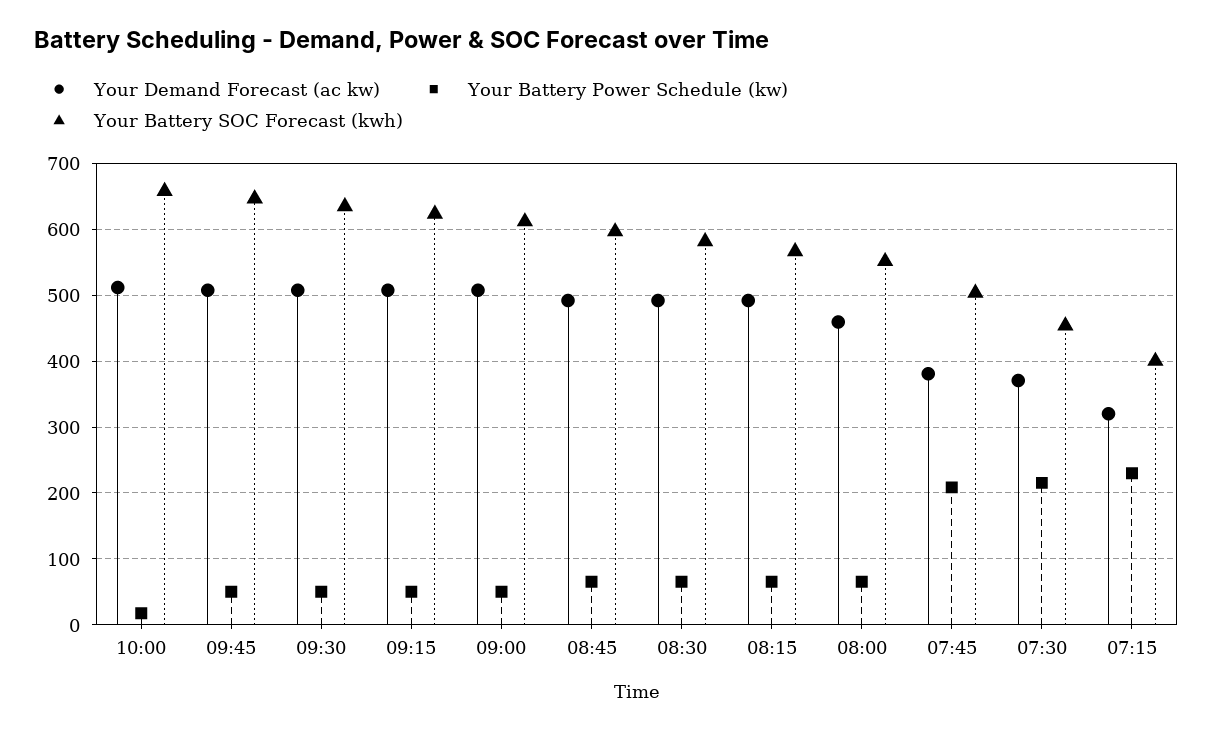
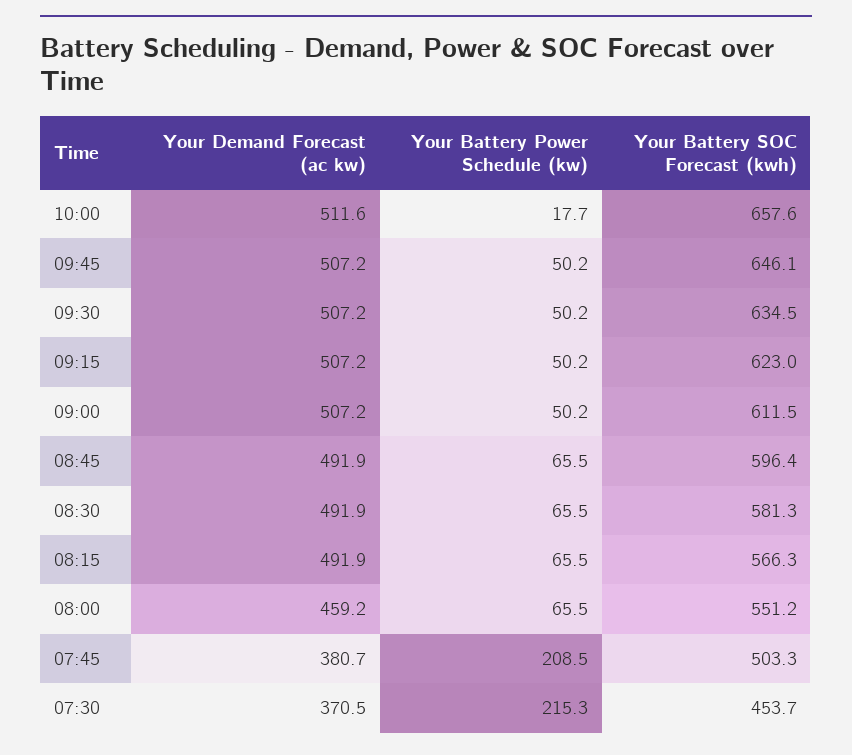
  {
    "Your Demand Forecast (ac kw)": {
      "10:00": 511.6,
      "09:45": 507.2,
      "09:30": 507.2,
      "09:15": 507.2,
      "09:00": 507.2,
      "08:45": 491.9,
      "08:30": 491.9,
      "08:15": 491.9,
      "08:00": 459.2,
      "07:45": 380.7,
-     "07:30": 370.5,
+     "07:30": 370.5
-     "07:15": 320
    },
    "Your Battery Power Schedule (kw)": {
      "10:00": 17.7,
      "09:45": 50.2,
      "09:30": 50.2,
      "09:15": 50.2,
      "09:00": 50.2,
      "08:45": 65.5,
      "08:30": 65.5,
      "08:15": 65.5,
      "08:00": 65.5,
      "07:45": 208.5,
-     "07:30": 215.3,
+     "07:30": 215.3
-     "07:15": 230
    },
    "Your Battery SOC Forecast (kwh)": {
      "10:00": 657.6,
      "09:45": 646.1,
      "09:30": 634.5,
      "09:15": 623,
      "09:00": 611.5,
      "08:45": 596.4,
      "08:30": 581.3,
      "08:15": 566.3,
      "08:00": 551.2,
      "07:45": 503.3,
-     "07:30": 453.7,
+     "07:30": 453.7
-     "07:15": 400
    }
  }

